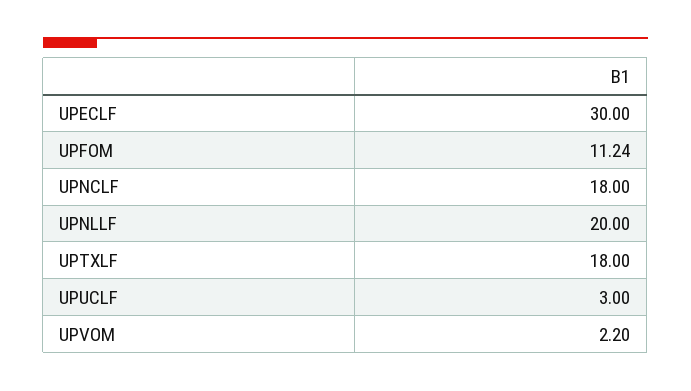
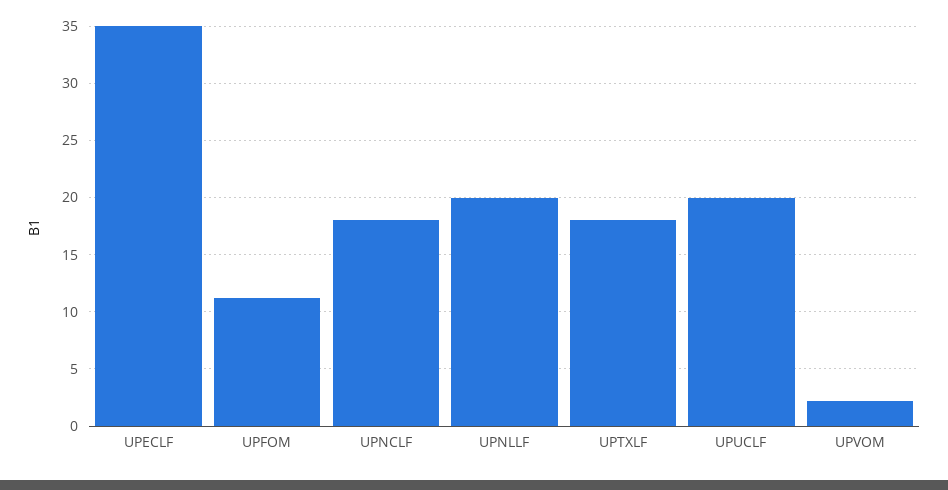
  {
-   "UPECLF": 30,
+   "UPECLF": 35,
    "UPFOM": 11.24,
    "UPNCLF": 18,
    "UPNLLF": 20,
    "UPTXLF": 18,
-   "UPUCLF": 3,
+   "UPUCLF": 20,
    "UPVOM": 2.2
  }

